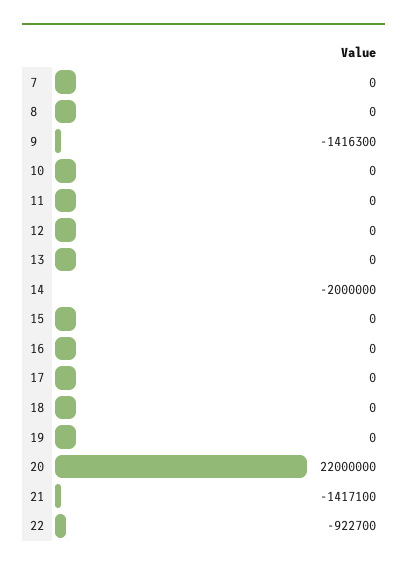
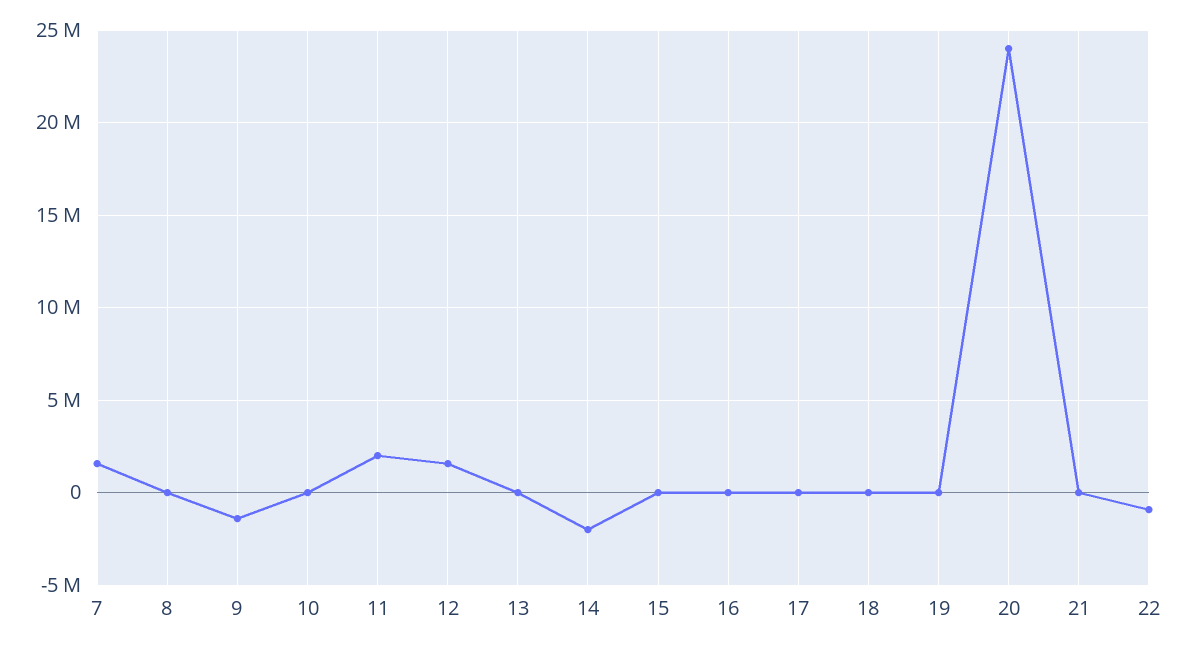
  {
-   "7": 0,
+   "7": 1500000,
    "8": 0,
    "9": -1416300,
    "10": 0,
-   "11": 0,
+   "11": 2000000,
-   "12": 0,
+   "12": 1500000,
    "13": 0,
    "14": -2000000,
    "15": 0,
    "16": 0,
    "17": 0,
    "18": 0,
    "19": 0,
-   "20": 22000000,
+   "20": 24000000,
-   "21": -1417100,
+   "21": 0,
    "22": -922700
  }

